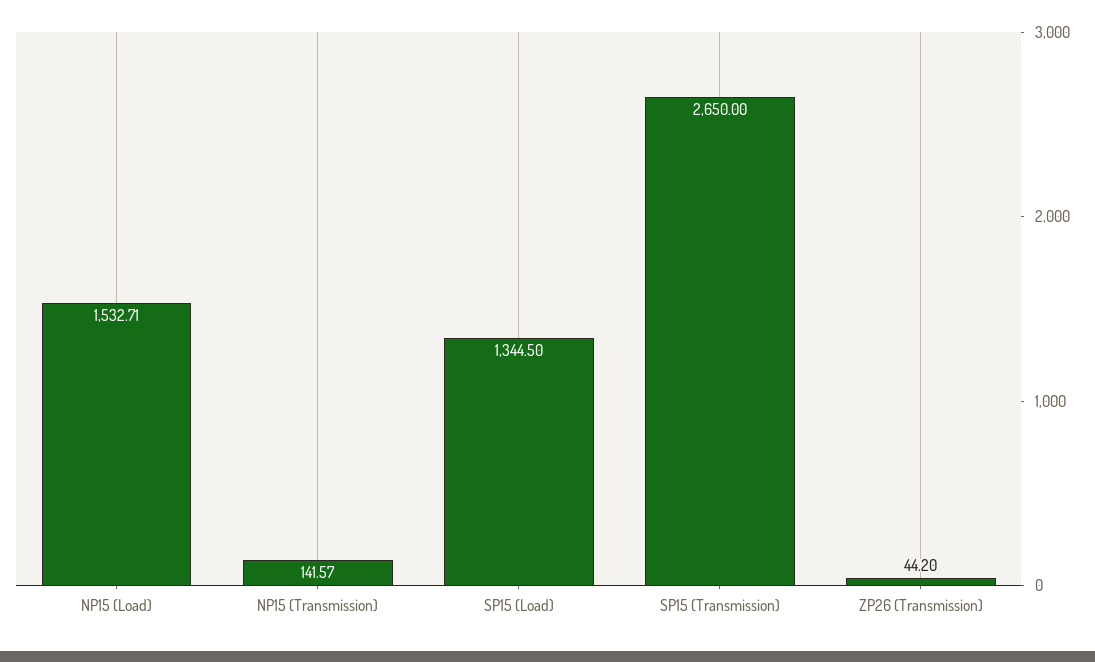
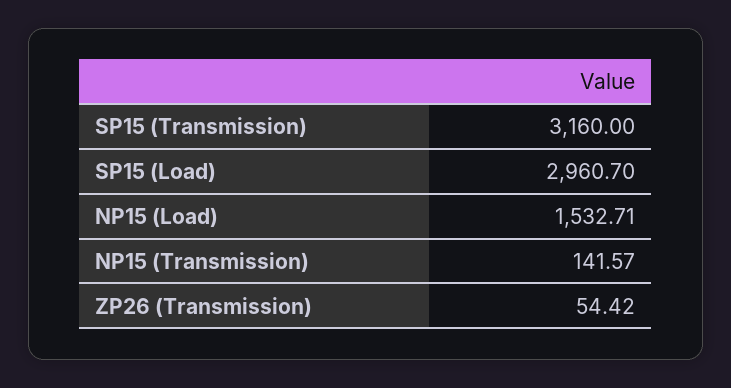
  {
    "NP15 (Load)": 1532.71,
    "NP15 (Transmission)": 141.57,
-   "SP15 (Load)": 1344.5,
+   "SP15 (Load)": 2960.7,
-   "SP15 (Transmission)": 2650,
+   "SP15 (Transmission)": 3160,
-   "ZP26 (Transmission)": 44.2
+   "ZP26 (Transmission)": 54.42
  }

